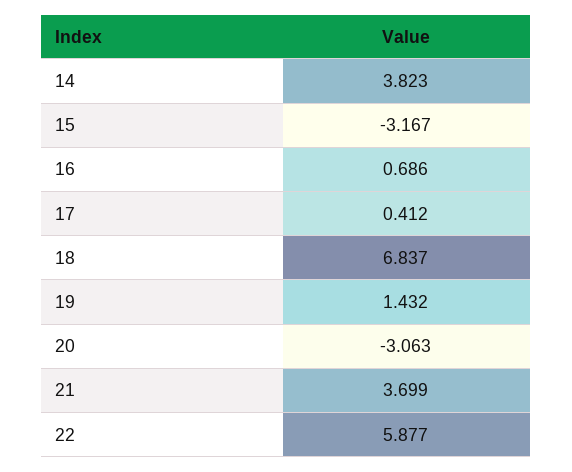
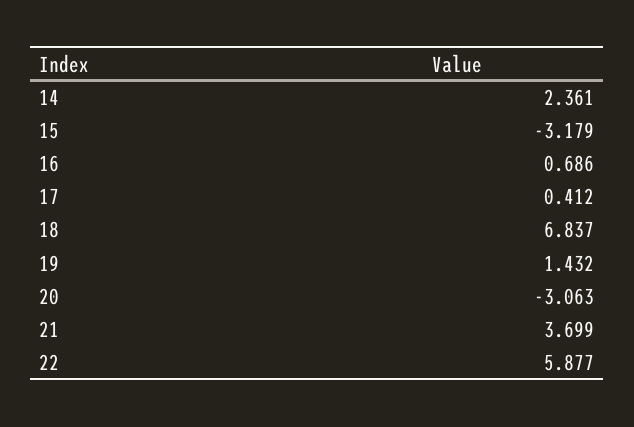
  {
-   "14": 3.823,
+   "14": 2.361,
-   "15": -3.167,
+   "15": -3.179,
    "16": 0.686,
    "17": 0.412,
    "18": 6.837,
    "19": 1.432,
    "20": -3.063,
    "21": 3.699,
    "22": 5.877
  }

